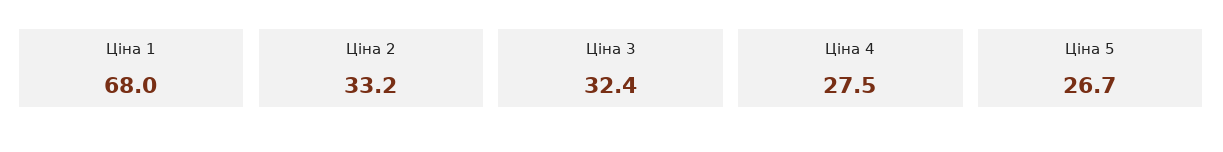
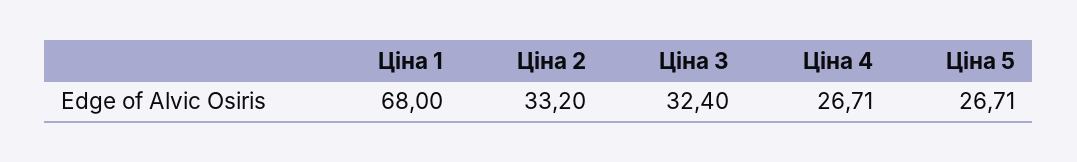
  {
    "Ціна 1": 68,
    "Ціна 2": 33.2,
    "Ціна 3": 32.4,
-   "Ціна 4": 27.5,
+   "Ціна 4": 26.71,
    "Ціна 5": 26.71
  }

